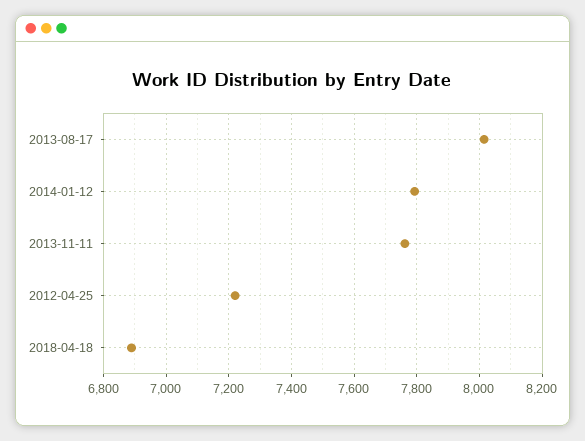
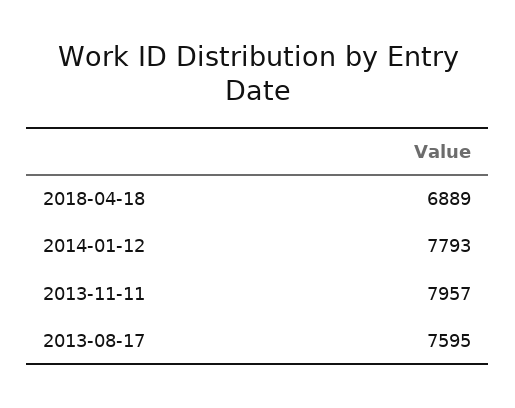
  {
-   "2013-08-17": 8020,
+   "2013-08-17": 7595,
    "2014-01-12": 7793,
-   "2013-11-11": 7760,
+   "2013-11-11": 7957,
-   "2012-04-25": 7220,
    "2018-04-18": 6889
  }

